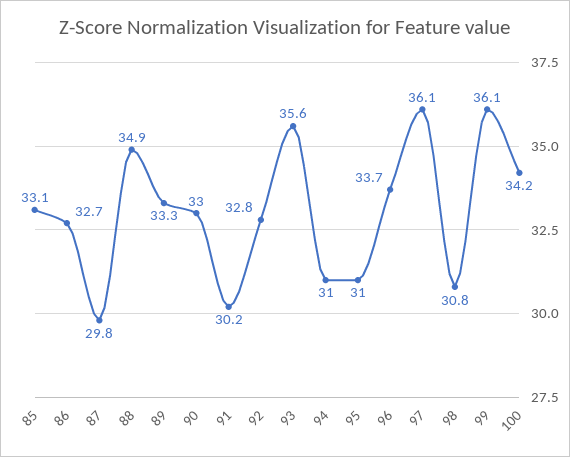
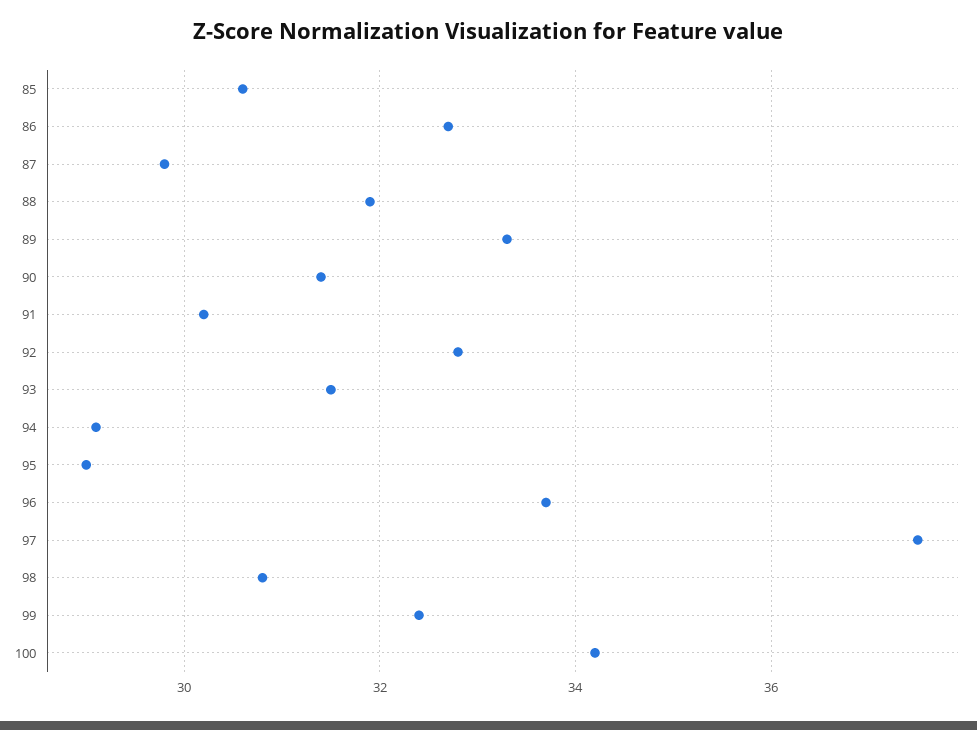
  {
-   "85": 33.1,
+   "85": 30.5,
    "86": 32.7,
    "87": 29.8,
-   "88": 34.9,
+   "88": 32,
    "89": 33.3,
-   "90": 33,
+   "90": 31.5,
    "91": 30.2,
    "92": 32.8,
-   "93": 35.6,
+   "93": 31.5,
-   "94": 31,
+   "94": 29,
-   "95": 31,
+   "95": 29,
    "96": 33.7,
-   "97": 36.1,
+   "97": 37.5,
    "98": 30.8,
-   "99": 36.1,
+   "99": 32.5,
    "100": 34.2
  }

